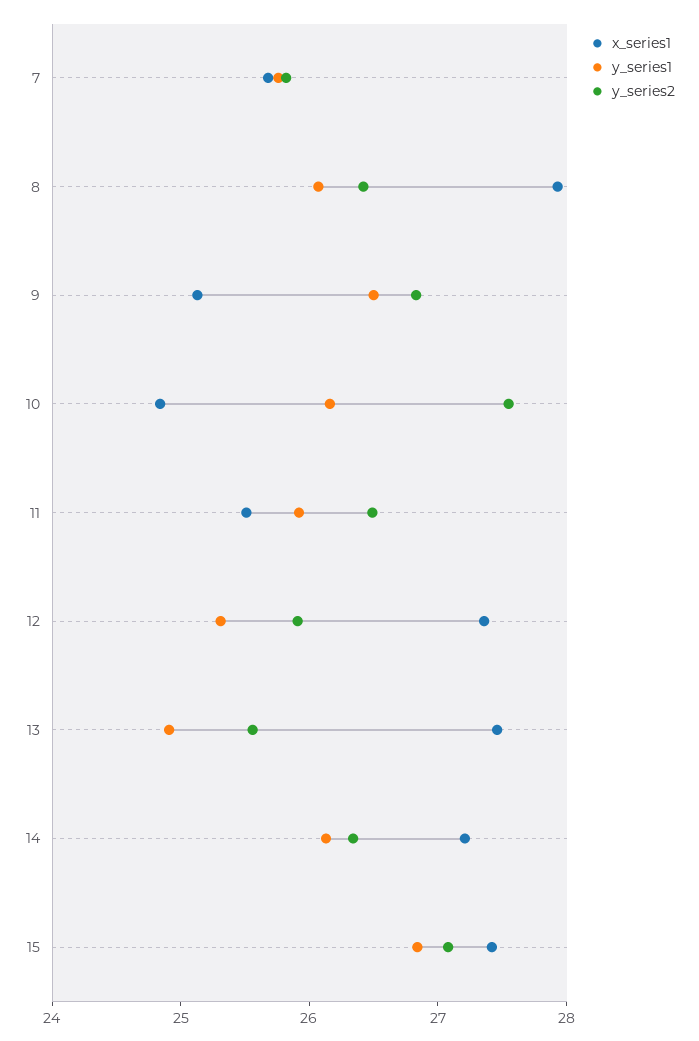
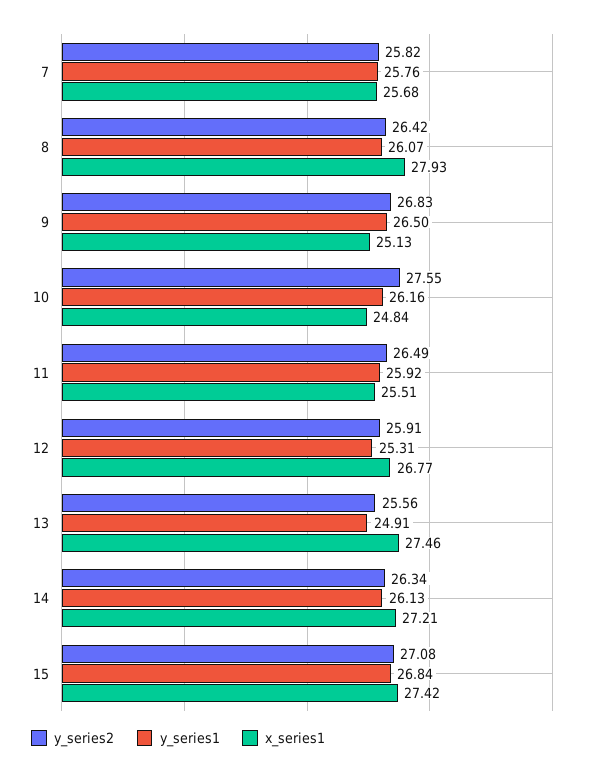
  {
    "x_series1": {
      "7": 25.68,
      "8": 27.93,
      "9": 25.13,
      "10": 24.84,
      "11": 25.51,
-     "12": 27.4,
+     "12": 26.77,
      "13": 27.46,
      "14": 27.21,
      "15": 27.42
    },
    "y_series1": {
      "7": 25.76,
      "8": 26.07,
      "9": 26.5,
      "10": 26.16,
      "11": 25.92,
      "12": 25.31,
      "13": 24.91,
      "14": 26.13,
      "15": 26.84
    },
    "y_series2": {
      "7": 25.82,
      "8": 26.42,
      "9": 26.83,
      "10": 27.55,
      "11": 26.49,
      "12": 25.91,
      "13": 25.56,
      "14": 26.34,
      "15": 27.08
    }
  }

